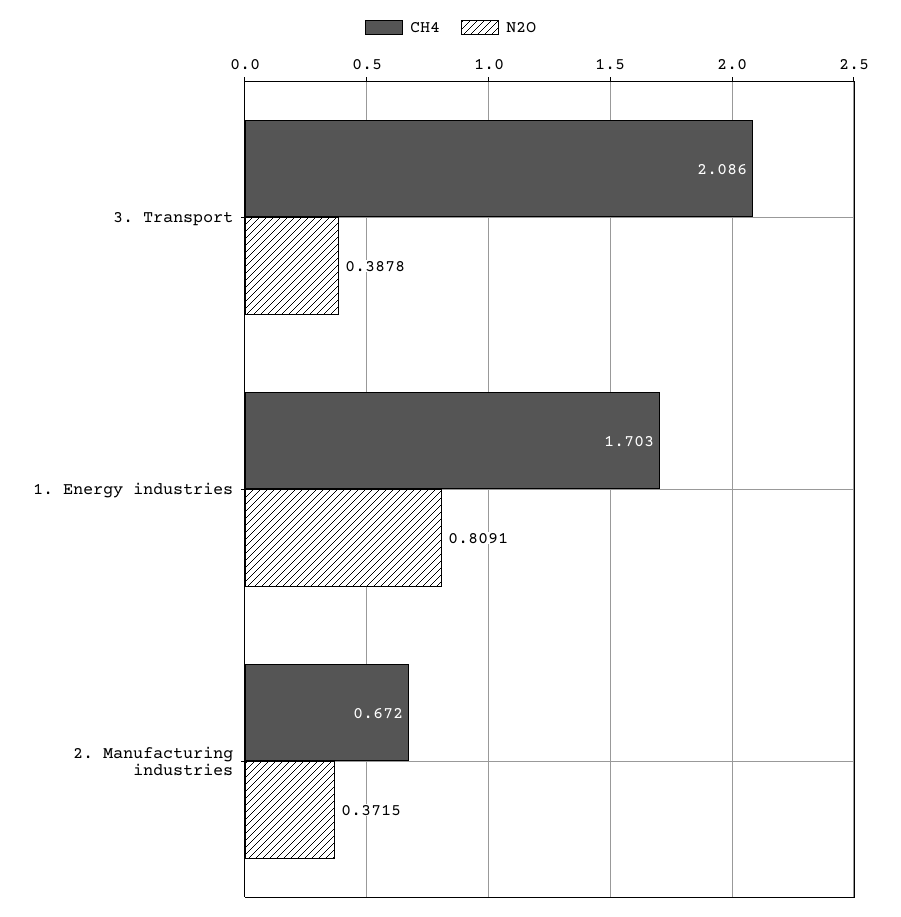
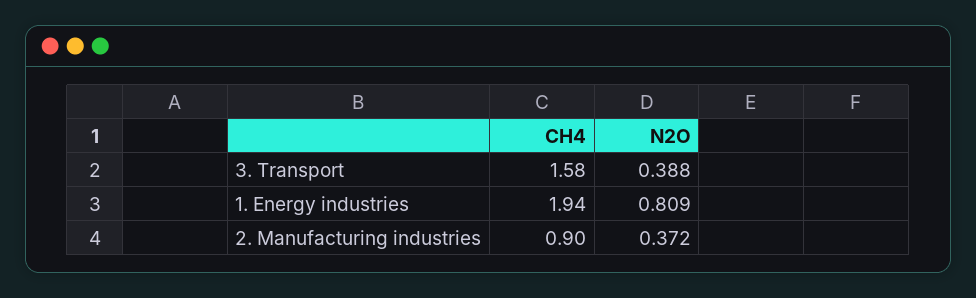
  {
    "CH4": {
-     "3. Transport": 2.086,
+     "3. Transport": 1.58,
-     "1. Energy industries": 1.703,
+     "1. Energy industries": 1.94,
-     "2. Manufacturing industries": 0.672
+     "2. Manufacturing industries": 0.9
    },
    "N2O": {
      "3. Transport": 0.3878,
      "1. Energy industries": 0.8091,
      "2. Manufacturing industries": 0.3715
    }
  }

